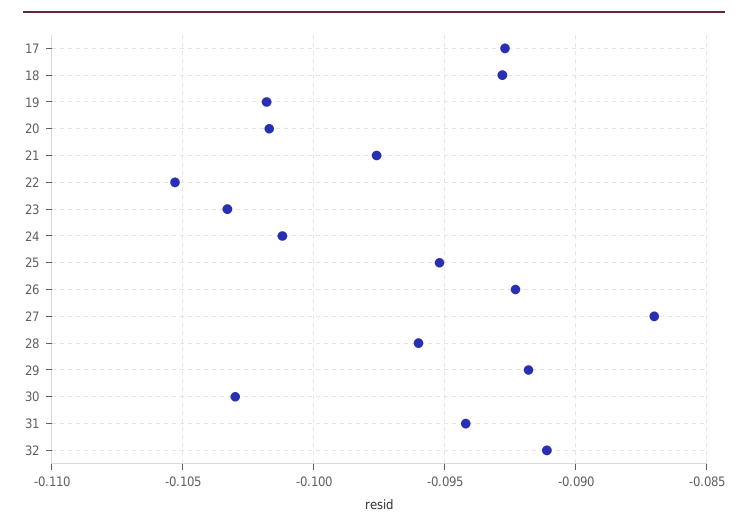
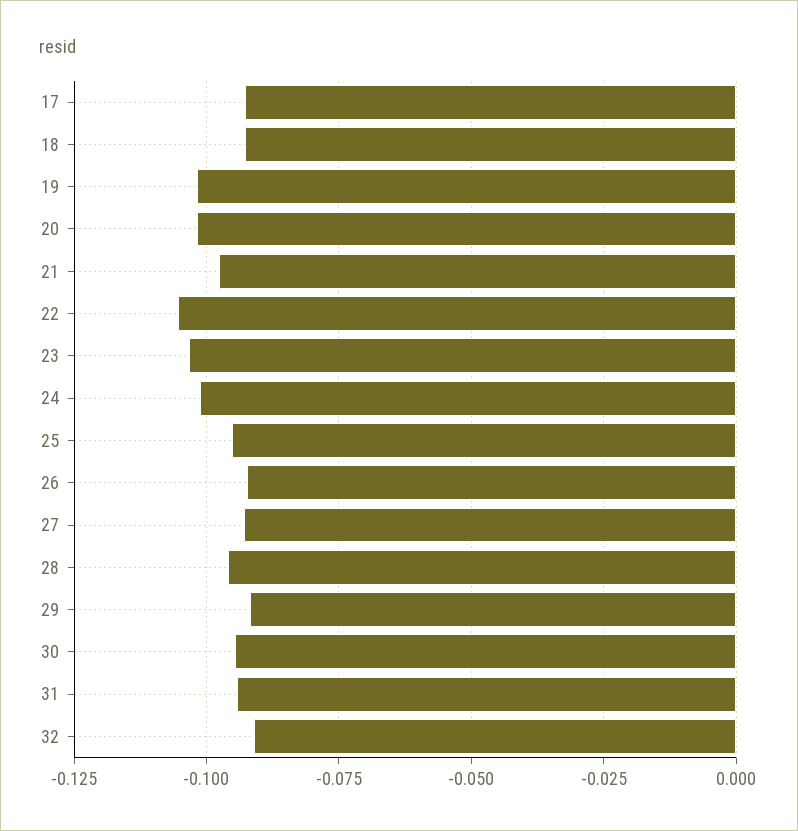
  {
    "17": -0.0925,
    "18": -0.093,
    "19": -0.102,
    "20": -0.1015,
    "21": -0.0975,
    "22": -0.1055,
    "23": -0.1035,
    "24": -0.101,
    "25": -0.095,
    "26": -0.0925,
-   "27": -0.087,
+   "27": -0.0925,
    "28": -0.096,
    "29": -0.092,
-   "30": -0.103,
+   "30": -0.095,
    "31": -0.094,
    "32": -0.091
  }

